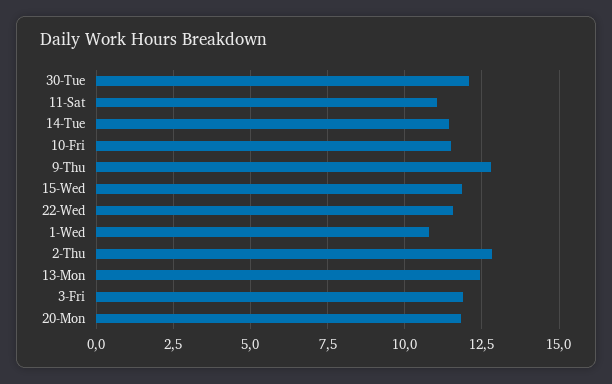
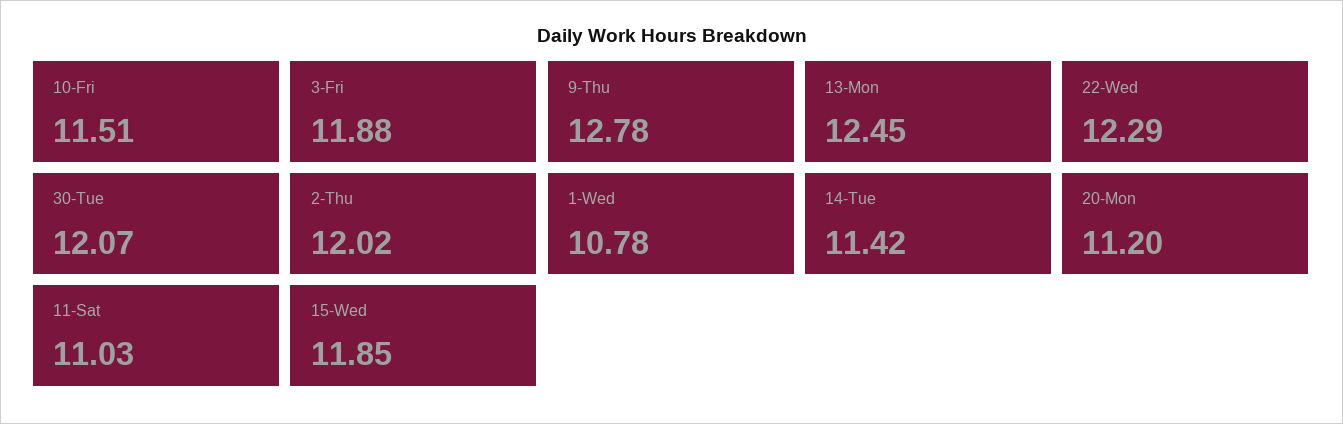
  {
    "30-Tue": 12.07,
    "11-Sat": 11.03,
    "14-Tue": 11.42,
    "10-Fri": 11.51,
    "9-Thu": 12.78,
    "15-Wed": 11.85,
-   "22-Wed": 11.5,
+   "22-Wed": 12.29,
    "1-Wed": 10.78,
-   "2-Thu": 12.75,
+   "2-Thu": 12.02,
    "13-Mon": 12.45,
    "3-Fri": 11.88,
-   "20-Mon": 11.75
+   "20-Mon": 11.2
  }

